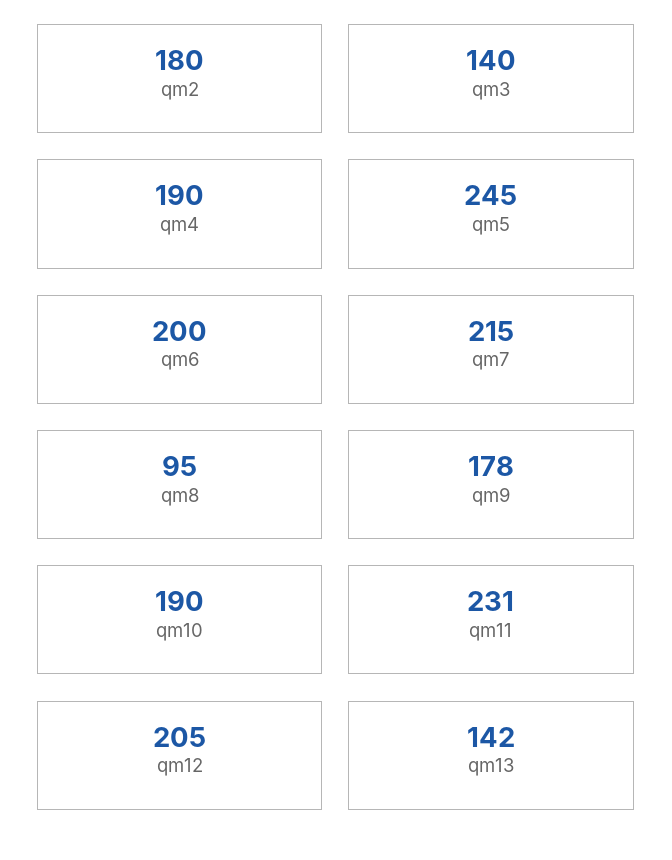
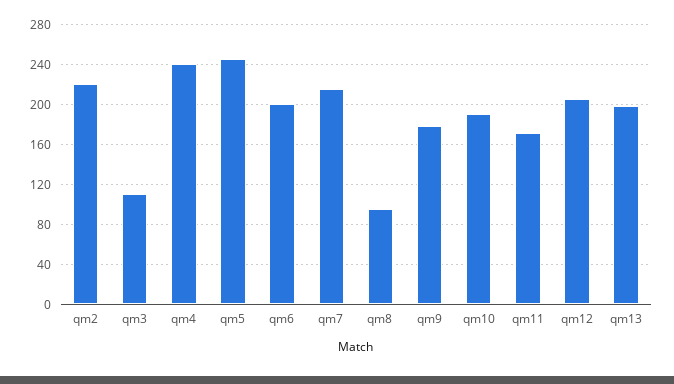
  {
-   "qm2": 180,
+   "qm2": 220,
-   "qm3": 140,
+   "qm3": 110,
-   "qm4": 190,
+   "qm4": 240,
    "qm5": 245,
    "qm6": 200,
    "qm7": 215,
    "qm8": 95,
    "qm9": 178,
    "qm10": 190,
-   "qm11": 231,
+   "qm11": 170,
    "qm12": 205,
-   "qm13": 142
+   "qm13": 200
  }

